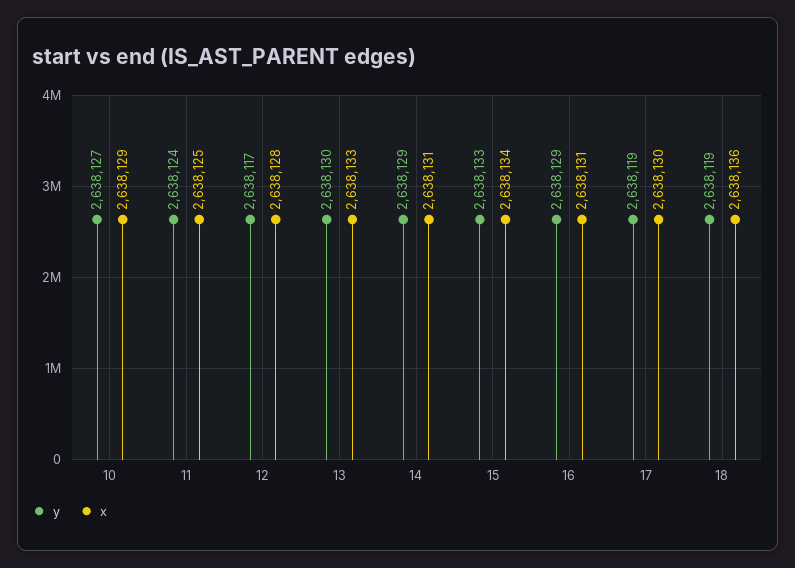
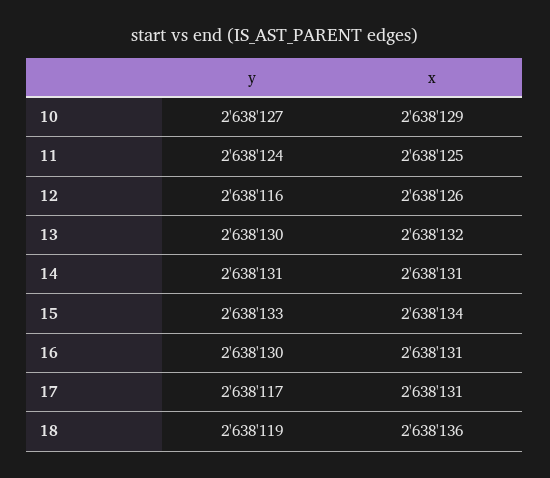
  {
    "y": {
      "10": 2638127,
      "11": 2638124,
-     "12": 2638117,
+     "12": 2638116,
      "13": 2638130,
-     "14": 2638129,
+     "14": 2638131,
      "15": 2638133,
-     "16": 2638129,
+     "16": 2638130,
-     "17": 2638119,
+     "17": 2638117,
      "18": 2638119
    },
    "x": {
      "10": 2638129,
      "11": 2638125,
-     "12": 2638128,
+     "12": 2638126,
-     "13": 2638133,
+     "13": 2638132,
      "14": 2638131,
      "15": 2638134,
      "16": 2638131,
-     "17": 2638130,
+     "17": 2638131,
      "18": 2638136
    }
  }

